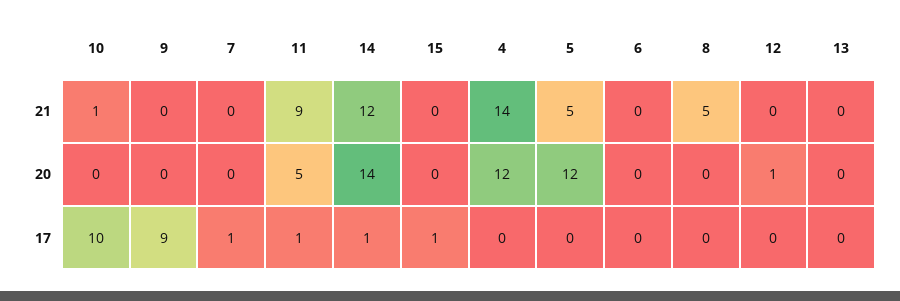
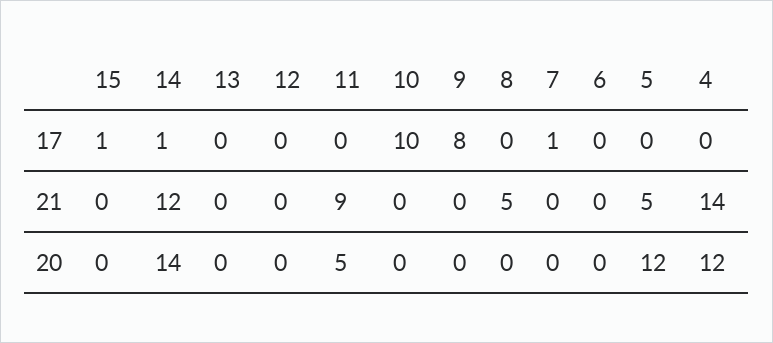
  {
    "10": {
-     "21": 1,
+     "21": 0,
      "20": 0,
      "17": 10
    },
    "9": {
      "21": 0,
      "20": 0,
-     "17": 9
+     "17": 8
    },
    "7": {
      "21": 0,
      "20": 0,
      "17": 1
    },
    "11": {
      "21": 9,
      "20": 5,
-     "17": 1
+     "17": 0
    },
    "14": {
      "21": 12,
      "20": 14,
      "17": 1
    },
    "15": {
      "21": 0,
      "20": 0,
      "17": 1
    },
    "4": {
      "21": 14,
      "20": 12,
      "17": 0
    },
    "5": {
      "21": 5,
      "20": 12,
      "17": 0
    },
    "6": {
      "21": 0,
      "20": 0,
      "17": 0
    },
    "8": {
      "21": 5,
      "20": 0,
      "17": 0
    },
    "12": {
      "21": 0,
-     "20": 1,
+     "20": 0,
      "17": 0
    },
    "13": {
      "21": 0,
      "20": 0,
      "17": 0
    }
  }

